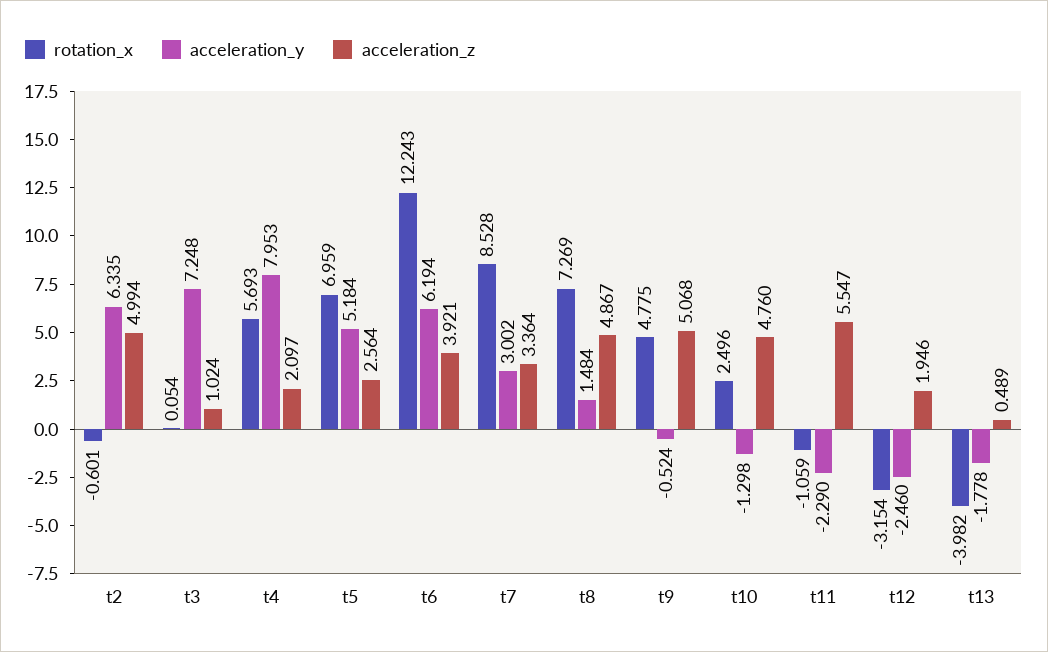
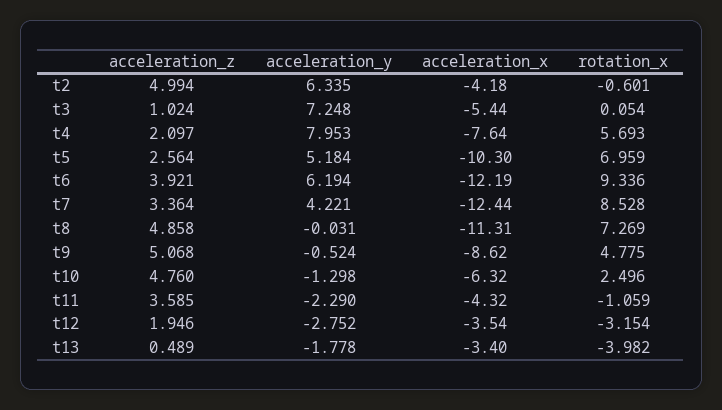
  {
    "rotation_x": {
      "t2": -0.601,
      "t3": 0.054,
      "t4": 5.693,
      "t5": 6.959,
-     "t6": 12.243,
+     "t6": 9.336,
      "t7": 8.528,
      "t8": 7.269,
      "t9": 4.775,
      "t10": 2.496,
      "t11": -1.059,
      "t12": -3.154,
      "t13": -3.982
    },
    "acceleration_y": {
      "t2": 6.335,
      "t3": 7.248,
      "t4": 7.953,
      "t5": 5.184,
      "t6": 6.194,
-     "t7": 3.002,
+     "t7": 4.221,
-     "t8": 1.484,
+     "t8": -0.031,
      "t9": -0.524,
      "t10": -1.298,
      "t11": -2.29,
-     "t12": -2.46,
+     "t12": -2.752,
      "t13": -1.778
    },
    "acceleration_z": {
      "t2": 4.994,
      "t3": 1.024,
      "t4": 2.097,
      "t5": 2.564,
      "t6": 3.921,
      "t7": 3.364,
-     "t8": 4.867,
+     "t8": 4.858,
      "t9": 5.068,
      "t10": 4.76,
-     "t11": 5.547,
+     "t11": 3.585,
      "t12": 1.946,
      "t13": 0.489
-   }
+   },
+   "acceleration_x": {
+     "t2": -4.18,
+     "t3": -5.44,
+     "t4": -7.64,
+     "t5": -10.3,
+     "t6": -12.19,
+     "t7": -12.44,
+     "t8": -11.31,
+     "t9": -8.62,
+     "t10": -6.32,
+     "t11": -4.32,
+     "t12": -3.54,
+     "t13": -3.4
+   }
  }

